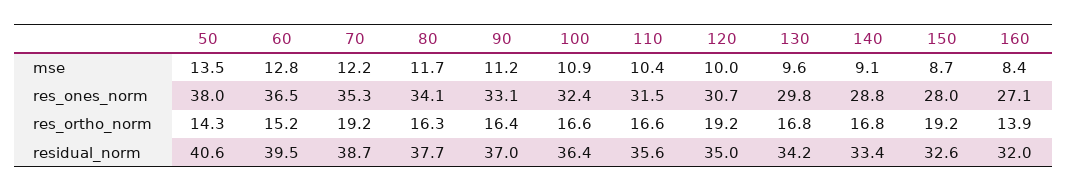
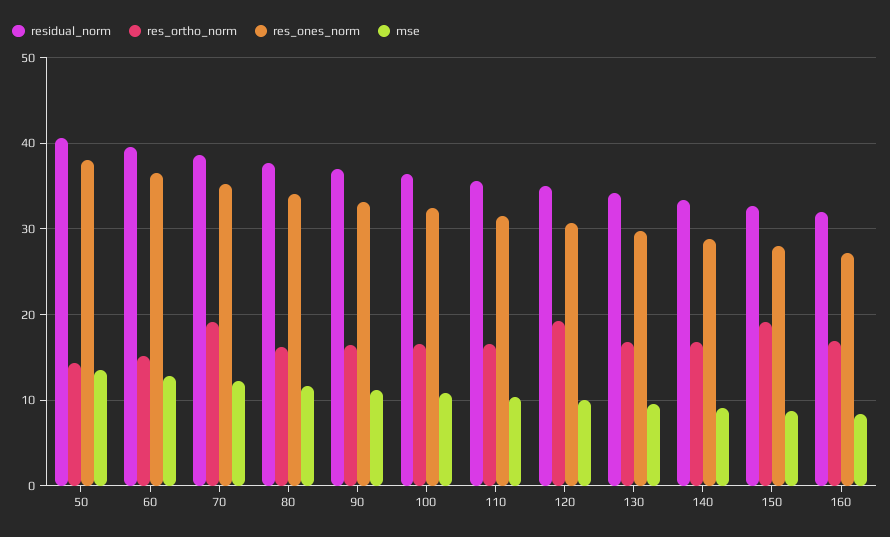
  {
    "mse": {
      "50": 13.5,
      "60": 12.8,
      "70": 12.2,
      "80": 11.7,
      "90": 11.2,
      "100": 10.9,
      "110": 10.4,
      "120": 10,
      "130": 9.6,
      "140": 9.1,
      "150": 8.7,
      "160": 8.4
    },
    "res_ones_norm": {
      "50": 38,
      "60": 36.5,
      "70": 35.3,
      "80": 34.1,
      "90": 33.1,
      "100": 32.4,
      "110": 31.5,
      "120": 30.7,
      "130": 29.8,
      "140": 28.8,
      "150": 28,
      "160": 27.1
    },
    "res_ortho_norm": {
      "50": 14.3,
      "60": 15.2,
      "70": 19.2,
      "80": 16.3,
      "90": 16.4,
      "100": 16.6,
      "110": 16.6,
      "120": 19.2,
      "130": 16.8,
      "140": 16.8,
      "150": 19.2,
-     "160": 13.9
+     "160": 17
    },
    "residual_norm": {
      "50": 40.6,
      "60": 39.5,
      "70": 38.7,
      "80": 37.7,
      "90": 37,
      "100": 36.4,
      "110": 35.6,
      "120": 35,
      "130": 34.2,
      "140": 33.4,
      "150": 32.6,
      "160": 32
    }
  }

